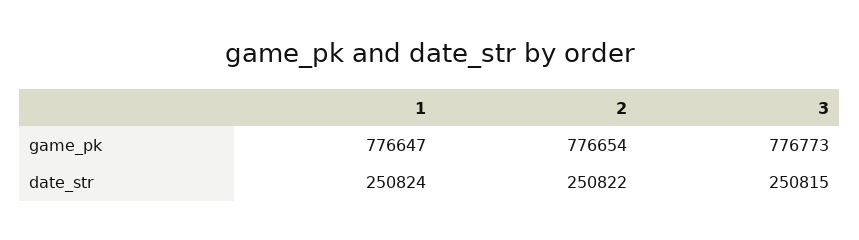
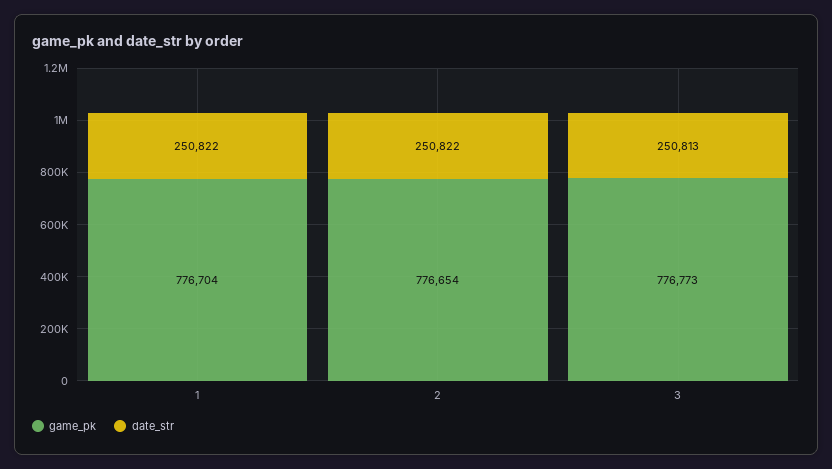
  {
    "game_pk": {
-     "1": 776647,
+     "1": 776704,
      "2": 776654,
      "3": 776773
    },
    "date_str": {
-     "1": 250824,
+     "1": 250822,
      "2": 250822,
-     "3": 250815
+     "3": 250813
    }
  }

